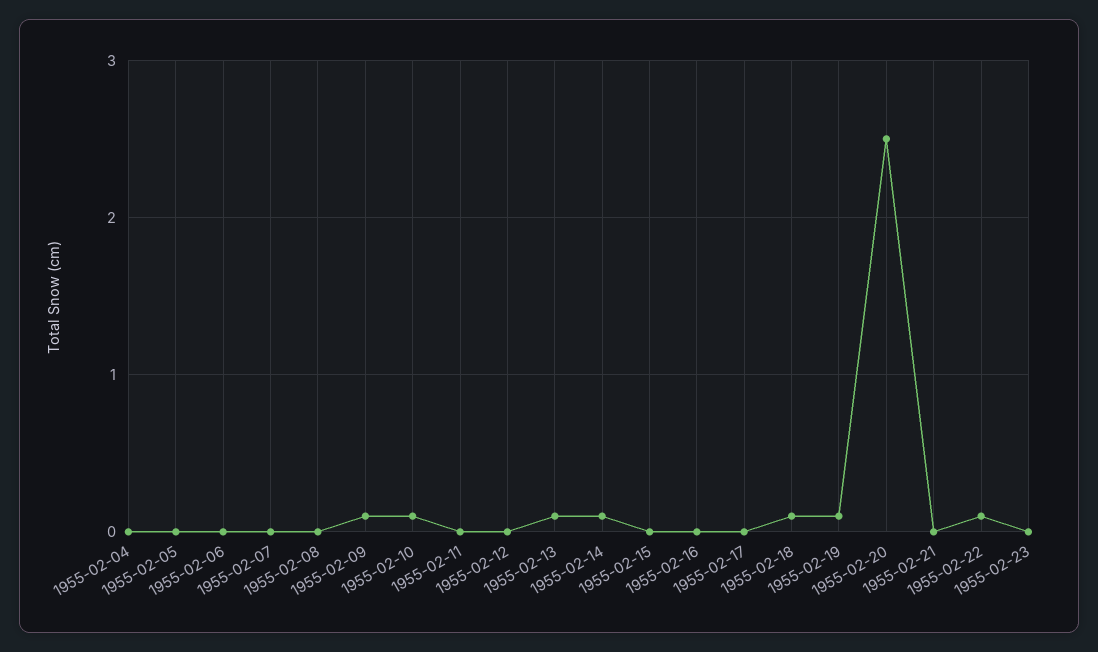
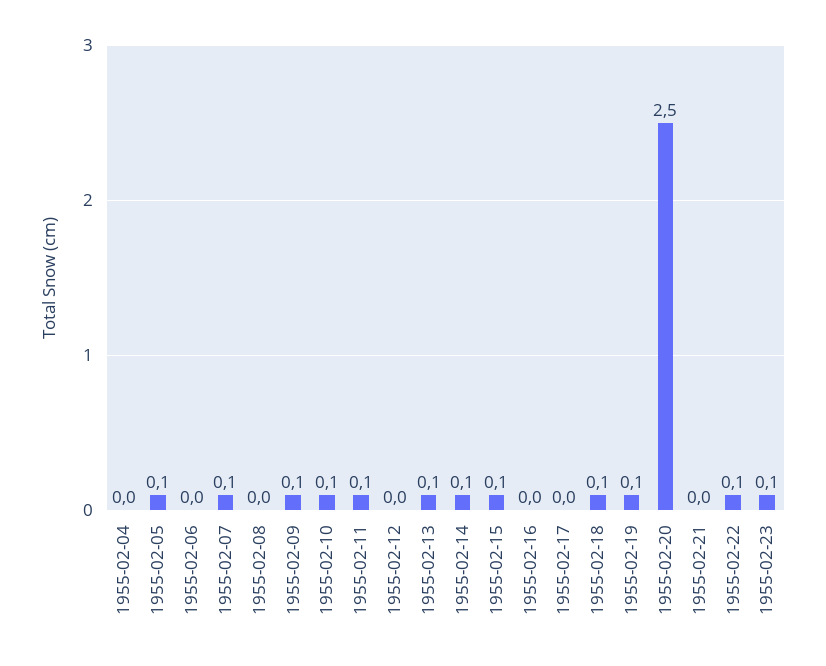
  {
    "1955-02-04": 0,
-   "1955-02-05": 0,
+   "1955-02-05": 0.1,
    "1955-02-06": 0,
-   "1955-02-07": 0,
+   "1955-02-07": 0.1,
    "1955-02-08": 0,
    "1955-02-09": 0.1,
    "1955-02-10": 0.1,
-   "1955-02-11": 0,
+   "1955-02-11": 0.1,
    "1955-02-12": 0,
    "1955-02-13": 0.1,
    "1955-02-14": 0.1,
-   "1955-02-15": 0,
+   "1955-02-15": 0.1,
    "1955-02-16": 0,
    "1955-02-17": 0,
    "1955-02-18": 0.1,
    "1955-02-19": 0.1,
    "1955-02-20": 2.5,
    "1955-02-21": 0,
    "1955-02-22": 0.1,
-   "1955-02-23": 0
+   "1955-02-23": 0.1
  }

